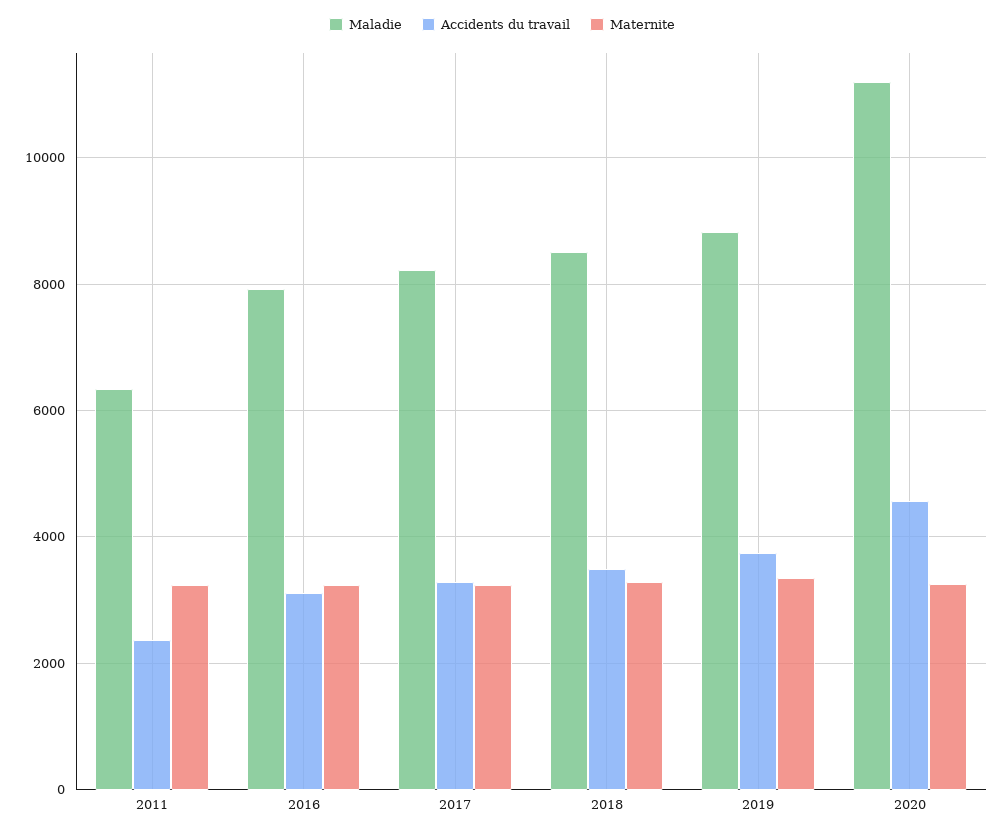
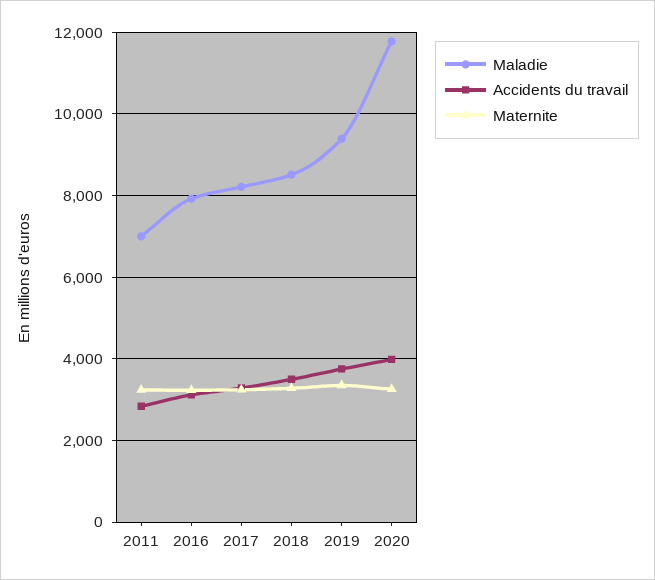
  {
    "Maladie": {
-     "2011": 6400,
+     "2011": 7000,
      "2016": 8000,
      "2017": 8200,
      "2018": 8600,
-     "2019": 8800,
+     "2019": 9400,
-     "2020": 11200
+     "2020": 11800
    },
    "Accidents du travail": {
-     "2011": 2400,
+     "2011": 2800,
      "2016": 3200,
      "2017": 3200,
      "2018": 3400,
      "2019": 3800,
-     "2020": 4600
+     "2020": 4000
    },
    "Maternite": {
      "2011": 3200,
      "2016": 3200,
      "2017": 3200,
      "2018": 3200,
      "2019": 3400,
      "2020": 3200
    }
  }

